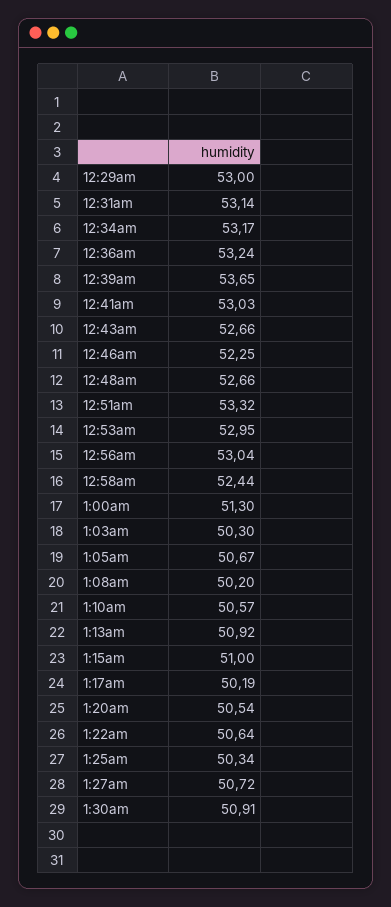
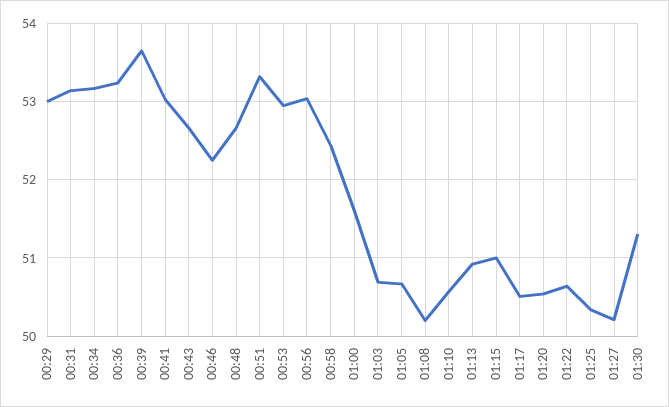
  {
    "12:29am": 53,
    "12:31am": 53.14,
    "12:34am": 53.17,
    "12:36am": 53.24,
    "12:39am": 53.65,
    "12:41am": 53.03,
    "12:43am": 52.66,
    "12:46am": 52.25,
    "12:48am": 52.66,
    "12:51am": 53.32,
    "12:53am": 52.95,
    "12:56am": 53.04,
    "12:58am": 52.44,
-   "1:00am": 51.3,
+   "1:00am": 51.6,
-   "1:03am": 50.3,
+   "1:03am": 50.7,
    "1:05am": 50.67,
    "1:08am": 50.2,
    "1:10am": 50.57,
    "1:13am": 50.92,
    "1:15am": 51,
-   "1:17am": 50.19,
+   "1:17am": 50.5,
    "1:20am": 50.54,
    "1:22am": 50.64,
    "1:25am": 50.34,
-   "1:27am": 50.72,
+   "1:27am": 50.2,
-   "1:30am": 50.91
+   "1:30am": 51.3
  }

